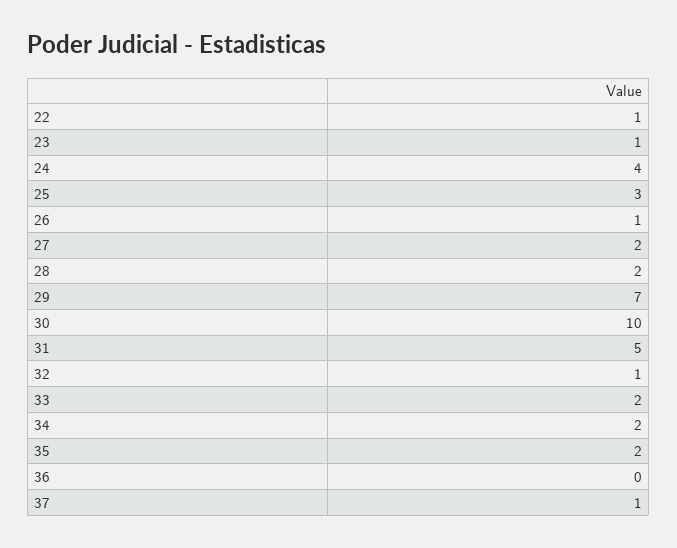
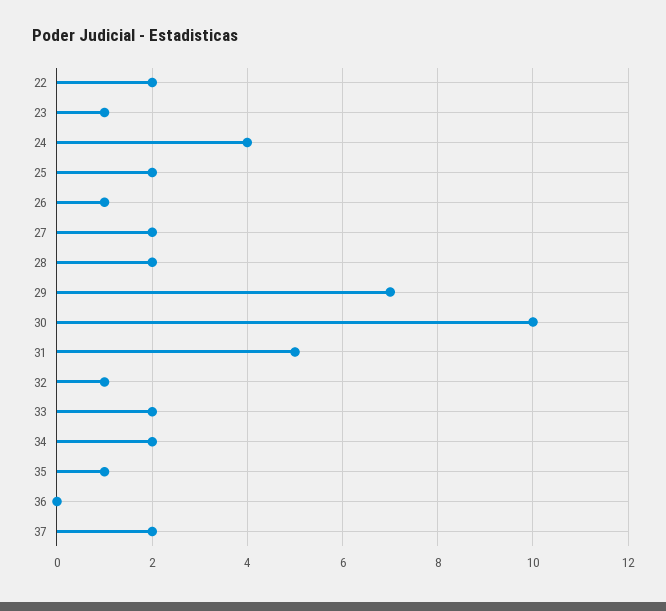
  {
-   "22": 1,
+   "22": 2,
    "23": 1,
    "24": 4,
-   "25": 3,
+   "25": 2,
    "26": 1,
    "27": 2,
    "28": 2,
    "29": 7,
    "30": 10,
    "31": 5,
    "32": 1,
    "33": 2,
    "34": 2,
-   "35": 2,
+   "35": 1,
    "36": 0,
-   "37": 1
+   "37": 2
  }

